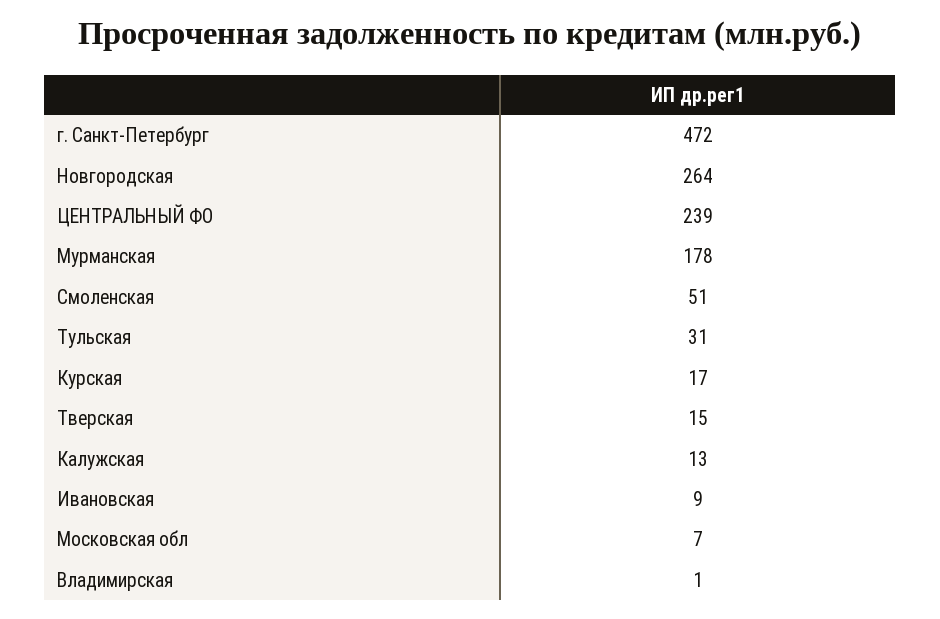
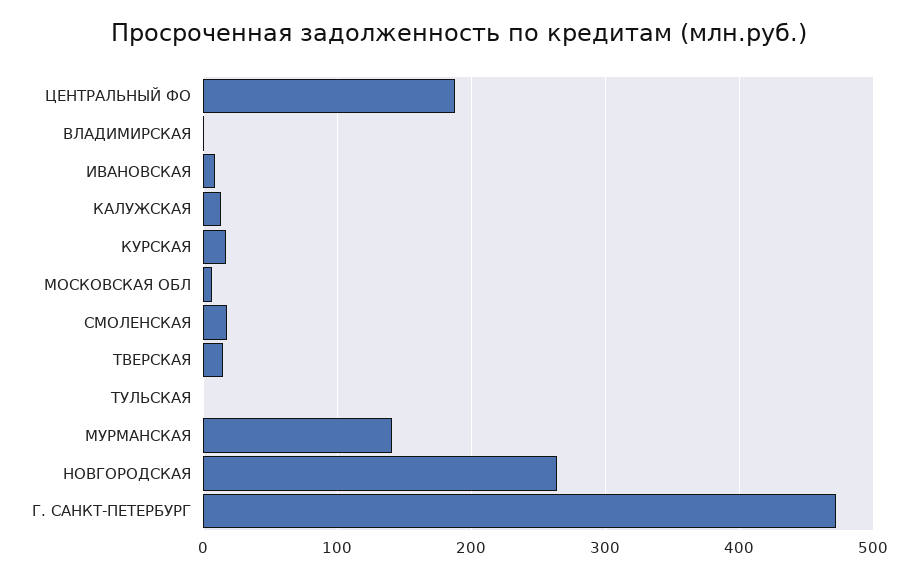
  {
    "г. Санкт-Петербург": 472,
    "Новгородская": 264,
-   "ЦЕНТРАЛЬНЫЙ ФО": 239,
+   "ЦЕНТРАЛЬНЫЙ ФО": 190,
-   "Мурманская": 178,
+   "Мурманская": 140,
-   "Смоленская": 51,
+   "Смоленская": 20,
-   "Тульская": 31,
+   "Тульская": 0,
    "Курская": 17,
    "Тверская": 15,
    "Калужская": 13,
    "Ивановская": 9,
    "Московская обл": 7,
    "Владимирская": 1
  }

